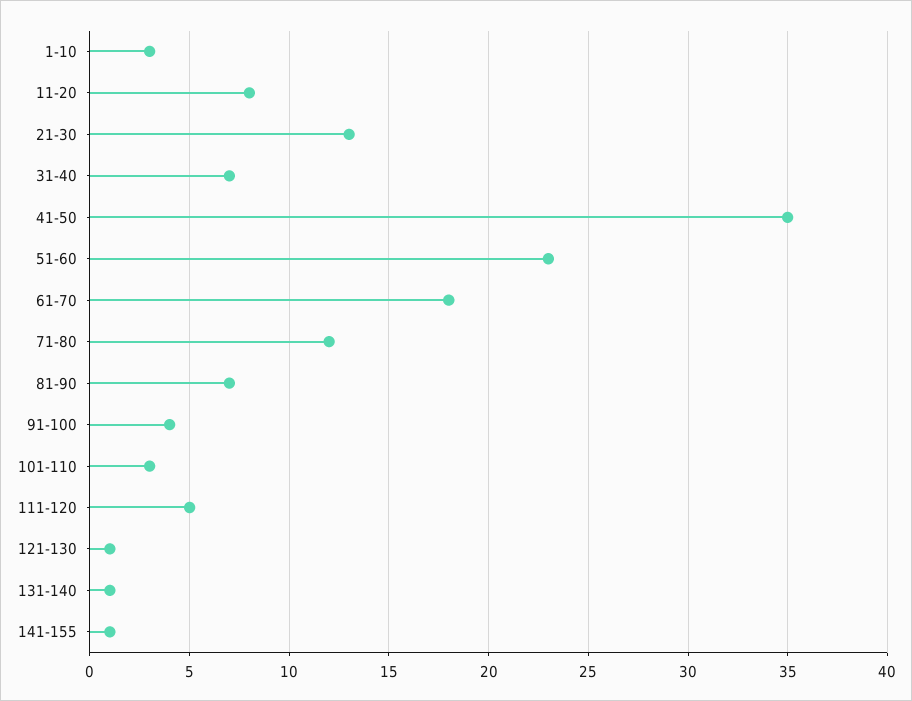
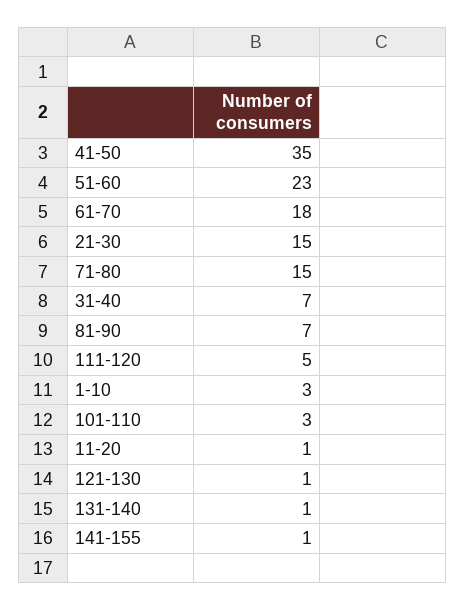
  {
    "1-10": 3,
-   "11-20": 8,
+   "11-20": 1,
-   "21-30": 13,
+   "21-30": 15,
    "31-40": 7,
    "41-50": 35,
    "51-60": 23,
    "61-70": 18,
-   "71-80": 12,
+   "71-80": 15,
    "81-90": 7,
-   "91-100": 4,
    "101-110": 3,
    "111-120": 5,
    "121-130": 1,
    "131-140": 1,
    "141-155": 1
  }

